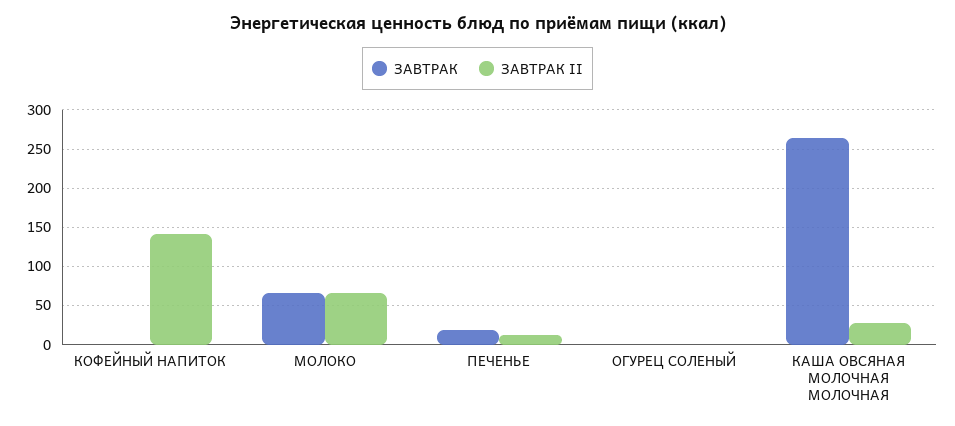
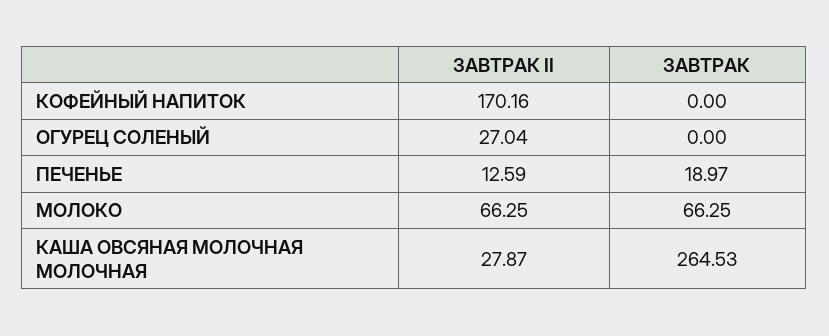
  {
    "ЗАВТРАК": {
      "КОФЕЙНЫЙ НАПИТОК": 0,
      "МОЛОКО": 66.25,
      "ПЕЧЕНЬЕ": 18.97,
      "ОГУРЕЦ СОЛЕНЫЙ": 0,
      "КАША ОВСЯНАЯ МОЛОЧНАЯ МОЛОЧНАЯ": 264.53
    },
    "ЗАВТРАК II": {
-     "КОФЕЙНЫЙ НАПИТОК": 140,
+     "КОФЕЙНЫЙ НАПИТОК": 170.16,
      "МОЛОКО": 66.25,
      "ПЕЧЕНЬЕ": 12.59,
-     "ОГУРЕЦ СОЛЕНЫЙ": 0,
+     "ОГУРЕЦ СОЛЕНЫЙ": 27.04,
      "КАША ОВСЯНАЯ МОЛОЧНАЯ МОЛОЧНАЯ": 27.87
    }
  }

